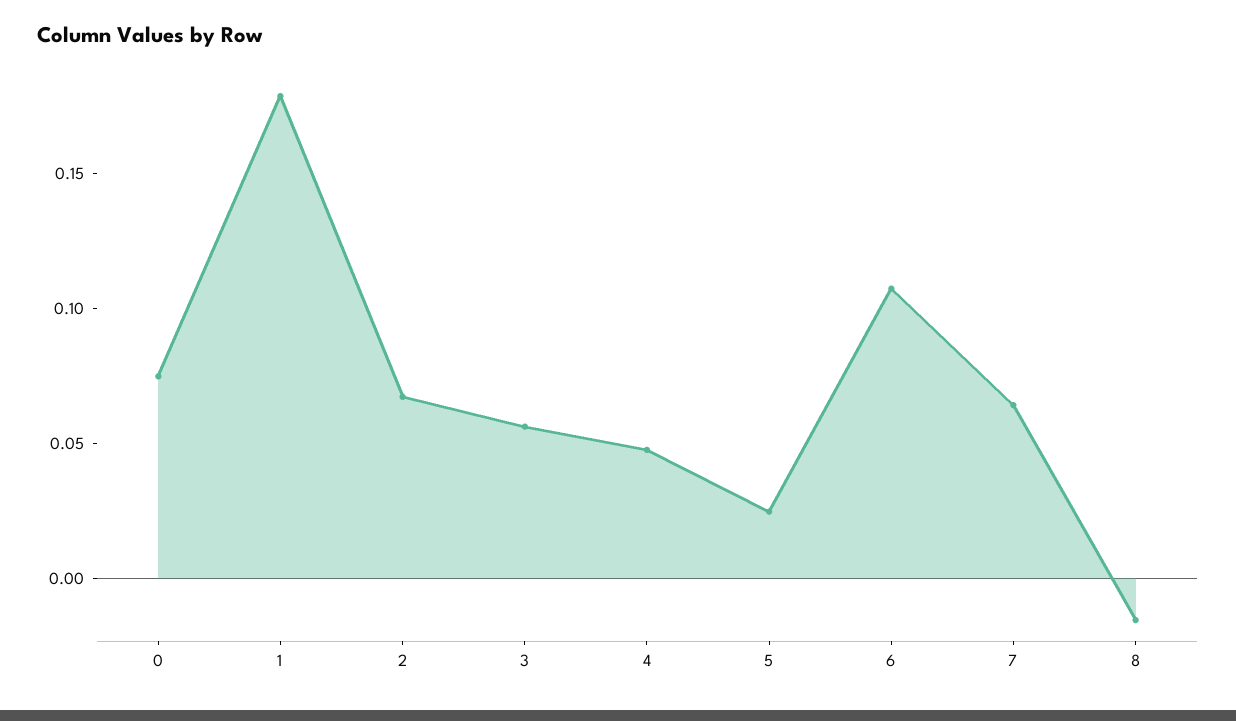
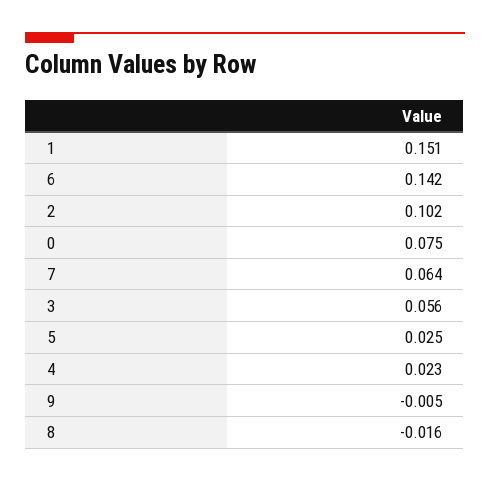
  {
    "0": 0.075,
-   "1": 0.18,
+   "1": 0.151,
-   "2": 0.07,
+   "2": 0.102,
    "3": 0.056,
-   "4": 0.05,
+   "4": 0.023,
    "5": 0.025,
-   "6": 0.11,
+   "6": 0.142,
    "7": 0.064,
-   "8": -0.016
+   "8": -0.016,
+   "9": -0.005
  }

